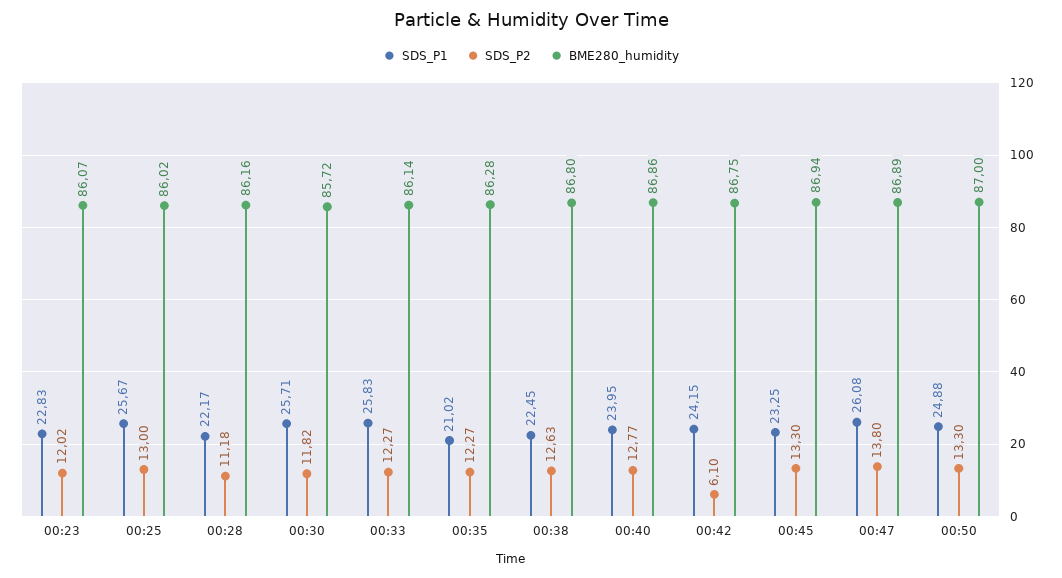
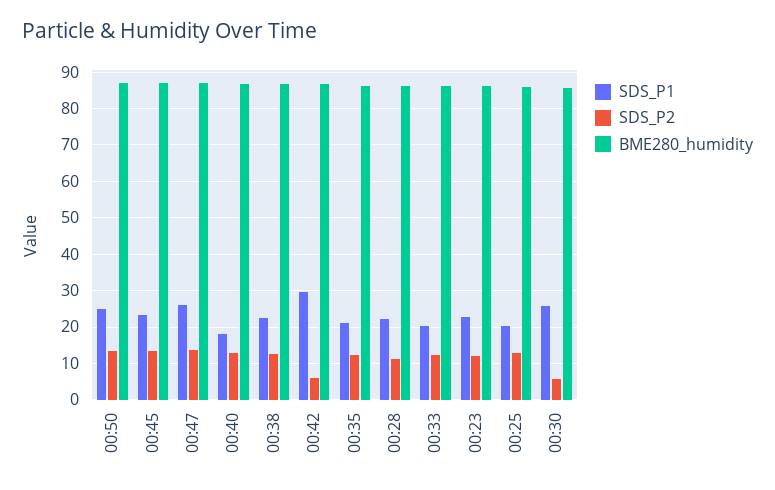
  {
    "SDS_P1": {
      "00:23": 22.83,
-     "00:25": 25.67,
+     "00:25": 20,
      "00:28": 22.17,
      "00:30": 25.71,
-     "00:33": 25.83,
+     "00:33": 20,
      "00:35": 21.02,
      "00:38": 22.45,
-     "00:40": 23.95,
+     "00:40": 18,
-     "00:42": 24.15,
+     "00:42": 30,
      "00:45": 23.25,
      "00:47": 26.08,
      "00:50": 24.88
    },
    "SDS_P2": {
      "00:23": 12.02,
      "00:25": 13,
      "00:28": 11.18,
-     "00:30": 11.82,
+     "00:30": 6,
      "00:33": 12.27,
      "00:35": 12.27,
      "00:38": 12.63,
      "00:40": 12.77,
      "00:42": 6.1,
      "00:45": 13.3,
      "00:47": 13.8,
      "00:50": 13.3
    },
    "BME280_humidity": {
      "00:23": 86.07,
      "00:25": 86.02,
      "00:28": 86.16,
      "00:30": 85.72,
      "00:33": 86.14,
      "00:35": 86.28,
      "00:38": 86.8,
      "00:40": 86.86,
      "00:42": 86.75,
      "00:45": 86.94,
      "00:47": 86.89,
      "00:50": 87
    }
  }

